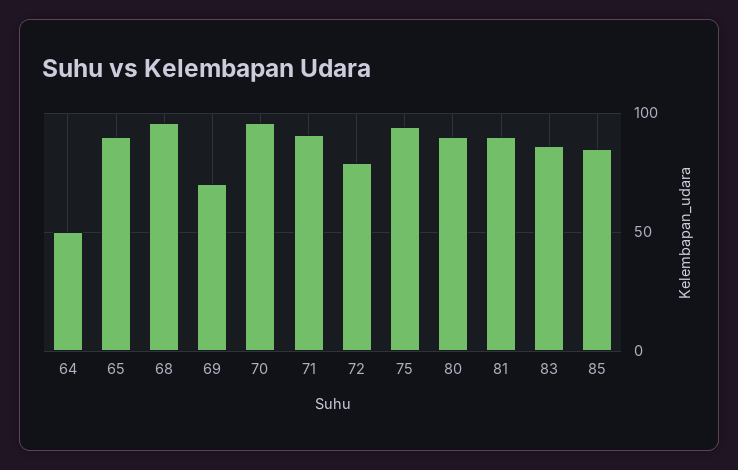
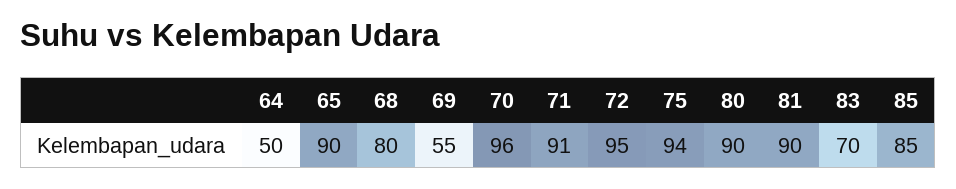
  {
    "64": 50,
    "65": 90,
-   "68": 95,
+   "68": 80,
-   "69": 70,
+   "69": 55,
    "70": 96,
    "71": 91,
-   "72": 80,
+   "72": 95,
    "75": 94,
    "80": 90,
    "81": 90,
-   "83": 85,
+   "83": 70,
    "85": 85
  }

